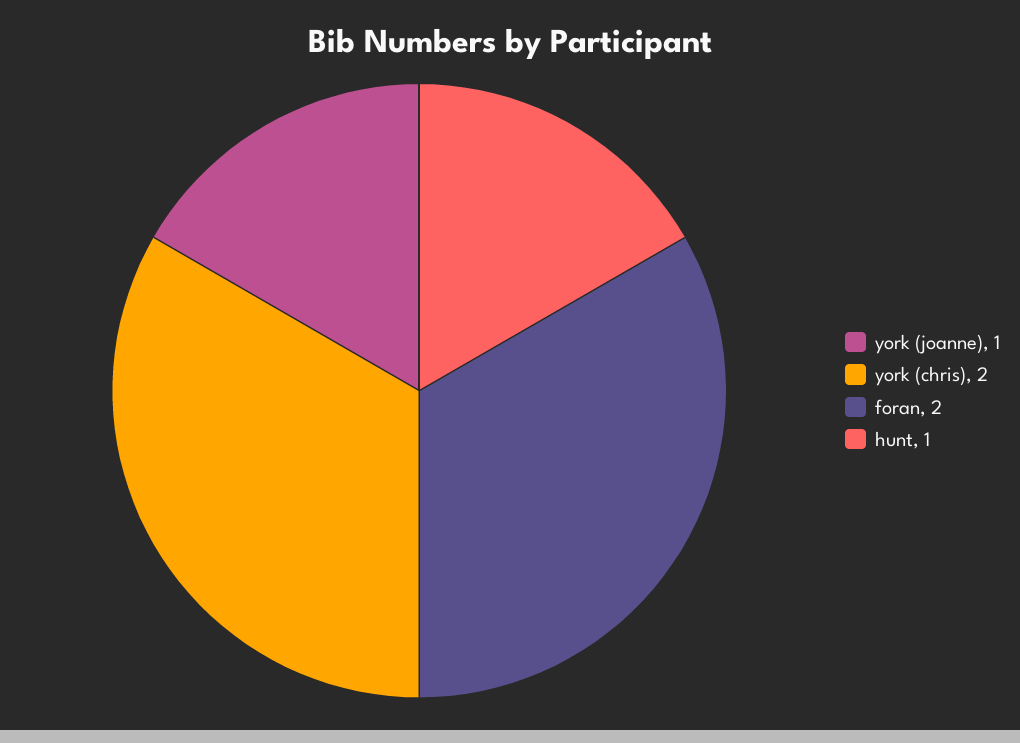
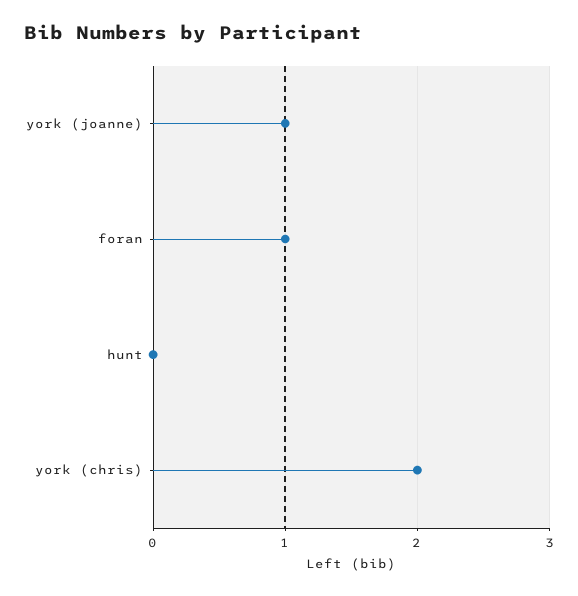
  {
    "york (joanne)": 1,
    "york (chris)": 2,
-   "foran": 2,
+   "foran": 1,
-   "hunt": 1
+   "hunt": 0
  }

